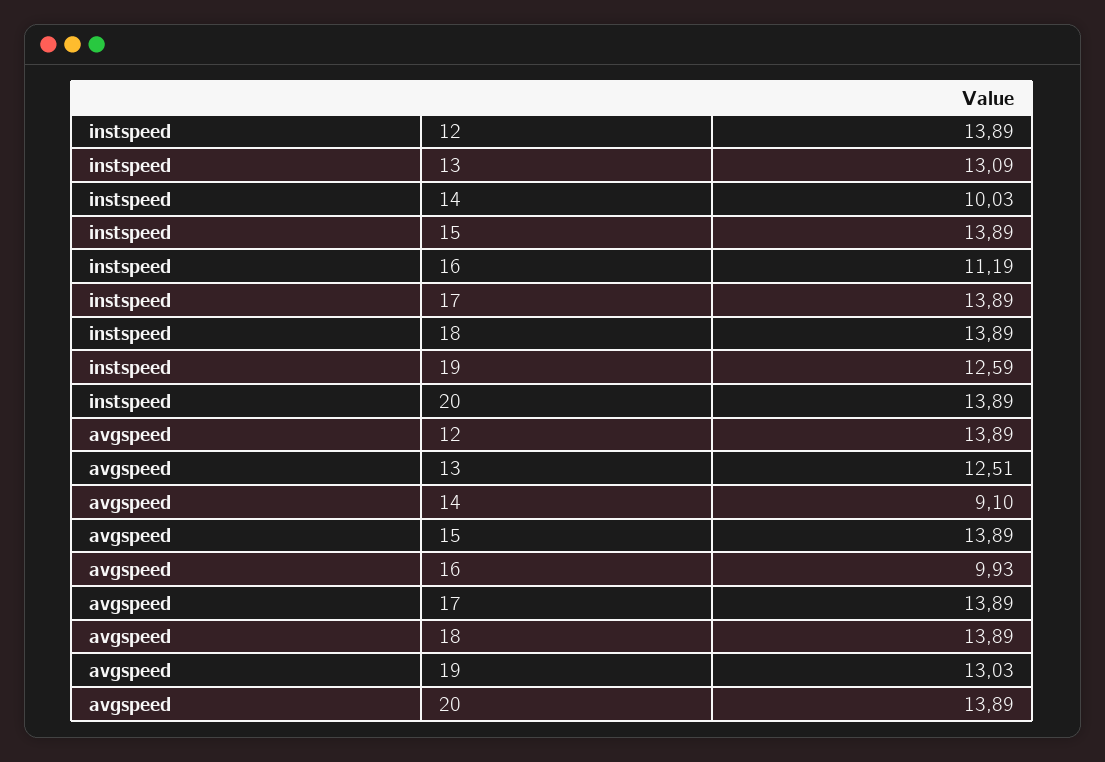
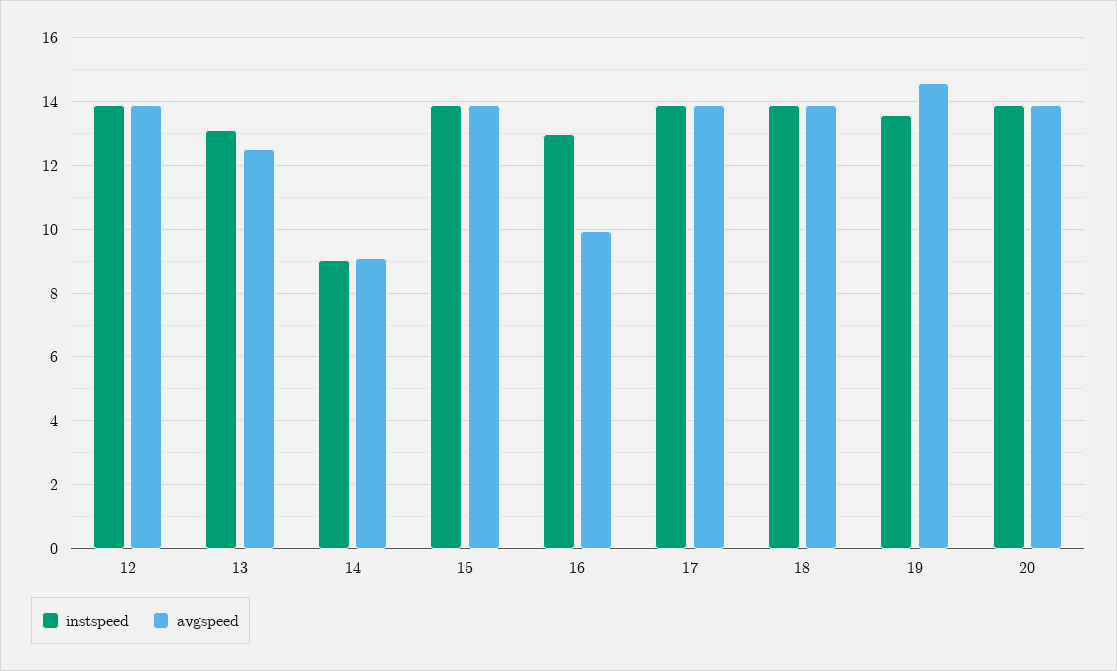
  {
    "instspeed": {
      "12": 13.89,
      "13": 13.09,
-     "14": 10.03,
+     "14": 9,
      "15": 13.89,
-     "16": 11.19,
+     "16": 13,
      "17": 13.89,
      "18": 13.89,
-     "19": 12.59,
+     "19": 13.6,
      "20": 13.89
    },
    "avgspeed": {
      "12": 13.89,
      "13": 12.51,
      "14": 9.1,
      "15": 13.89,
      "16": 9.93,
      "17": 13.89,
      "18": 13.89,
-     "19": 13.03,
+     "19": 14.6,
      "20": 13.89
    }
  }

